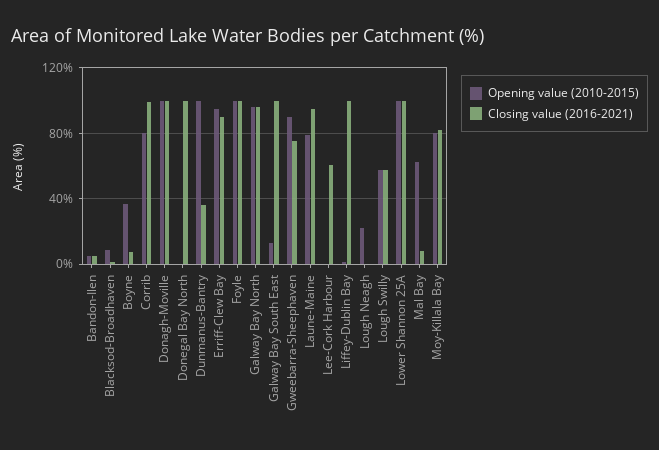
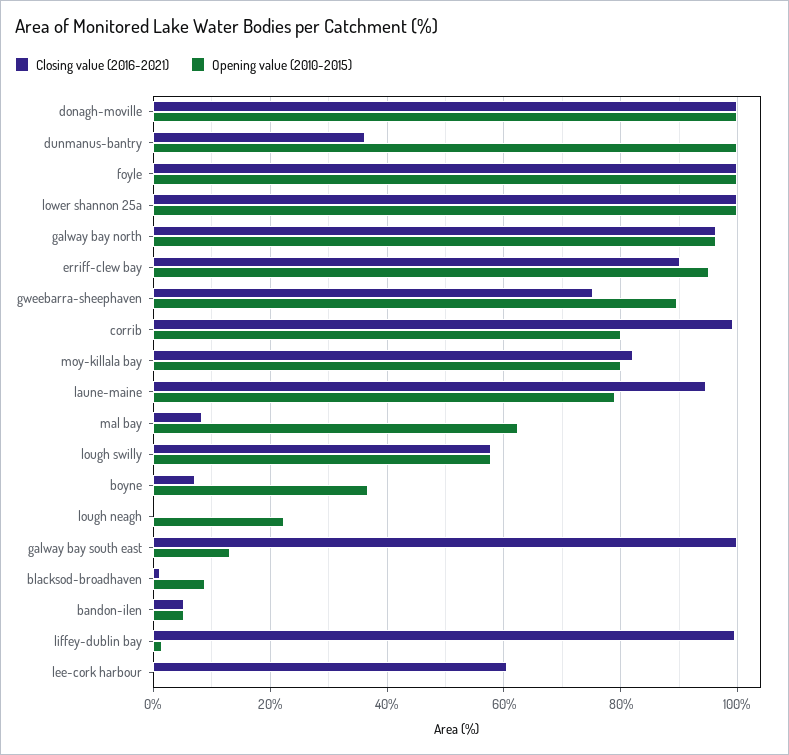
  {
    "Opening value (2010-2015)": {
      "Bandon-Ilen": 6,
      "Blacksod-Broadhaven": 8,
      "Boyne": 36,
      "Corrib": 80,
      "Donagh-Moville": 100,
-     "Donegal Bay North": 0,
      "Dunmanus-Bantry": 100,
      "Erriff-Clew Bay": 96,
      "Foyle": 100,
      "Galway Bay North": 96,
      "Galway Bay South East": 14,
      "Gweebarra-Sheephaven": 90,
      "Laune-Maine": 80,
      "Lee-Cork Harbour": 0,
      "Liffey-Dublin Bay": 2,
      "Lough Neagh": 22,
      "Lough Swilly": 58,
      "Lower Shannon 25A": 100,
      "Mal Bay": 62,
      "Moy-Killala Bay": 80
    },
    "Closing value (2016-2021)": {
      "Bandon-Ilen": 6,
      "Blacksod-Broadhaven": 2,
      "Boyne": 8,
      "Corrib": 100,
      "Donagh-Moville": 100,
-     "Donegal Bay North": 100,
      "Dunmanus-Bantry": 36,
      "Erriff-Clew Bay": 90,
      "Foyle": 100,
      "Galway Bay North": 96,
      "Galway Bay South East": 100,
      "Gweebarra-Sheephaven": 76,
      "Laune-Maine": 94,
      "Lee-Cork Harbour": 60,
      "Liffey-Dublin Bay": 100,
      "Lough Neagh": 0,
      "Lough Swilly": 58,
      "Lower Shannon 25A": 100,
      "Mal Bay": 8,
      "Moy-Killala Bay": 82
    }
  }

